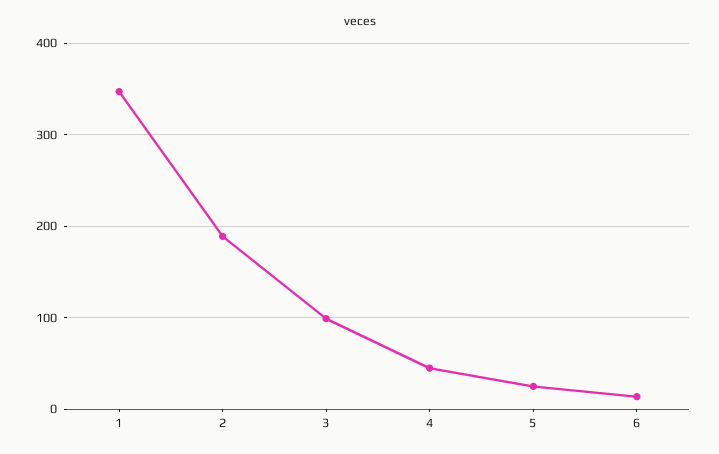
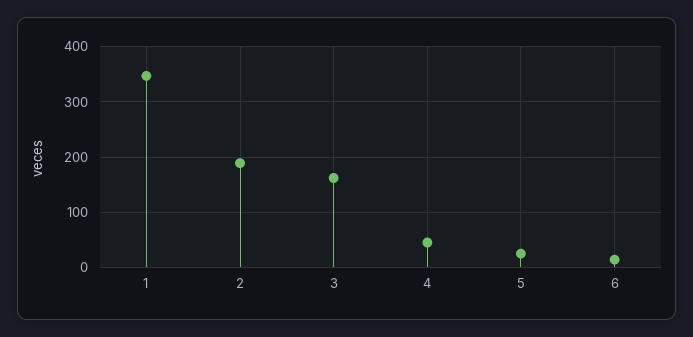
  {
    "1": 350,
    "2": 190,
-   "3": 100,
+   "3": 160,
    "4": 50,
    "5": 30,
    "6": 10
  }

